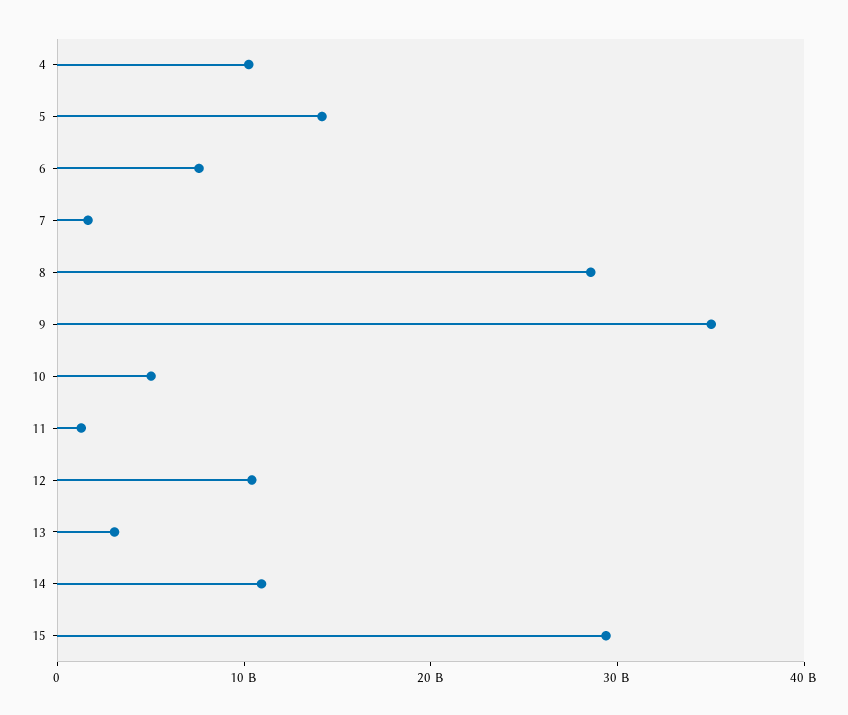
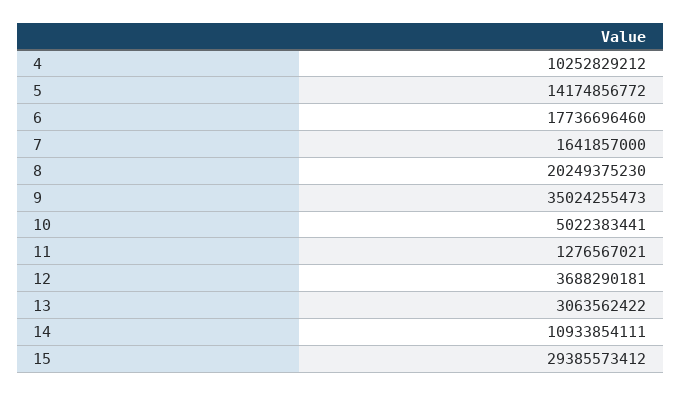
  {
    "4": 10252829212,
    "5": 14174856772,
-   "6": 8000000000,
+   "6": 17736696460,
    "7": 1641857000,
-   "8": 28000000000,
+   "8": 20249375230,
    "9": 35024255473,
    "10": 5022383441,
    "11": 1276567021,
-   "12": 10000000000,
+   "12": 3688290181,
    "13": 3063562422,
    "14": 10933854111,
    "15": 29385573412
  }

